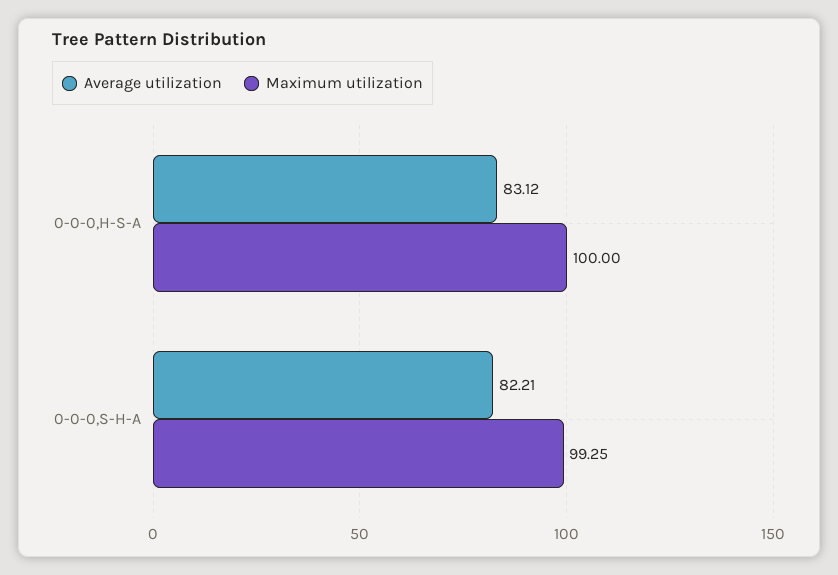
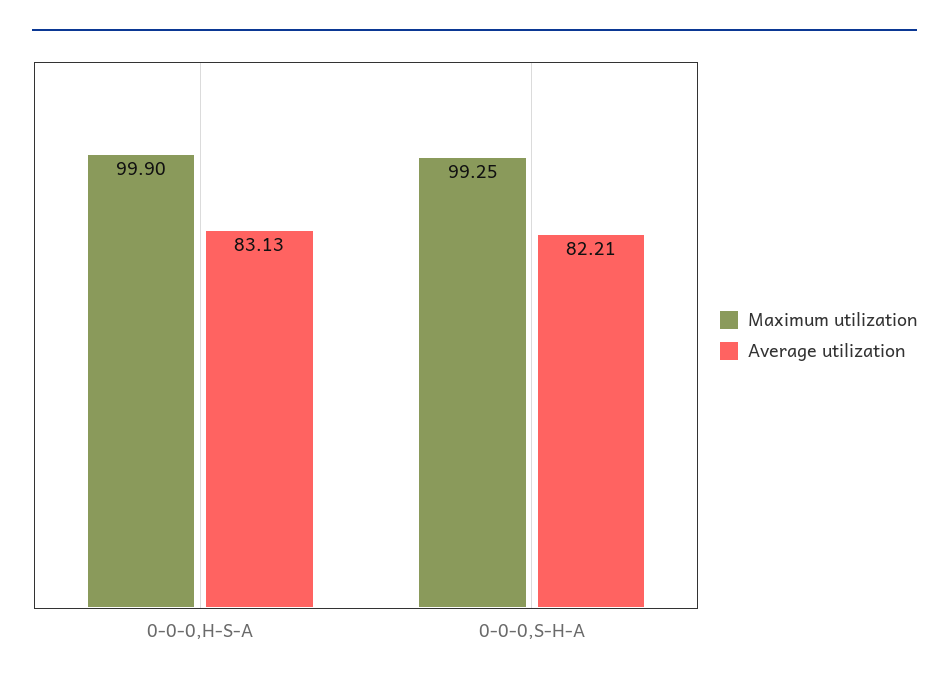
  {
    "Average utilization": {
-     "0-0-0,H-S-A": 83.12,
+     "0-0-0,H-S-A": 83.13,
      "0-0-0,S-H-A": 82.21
    },
    "Maximum utilization": {
-     "0-0-0,H-S-A": 100,
+     "0-0-0,H-S-A": 99.9,
      "0-0-0,S-H-A": 99.25
    }
  }

